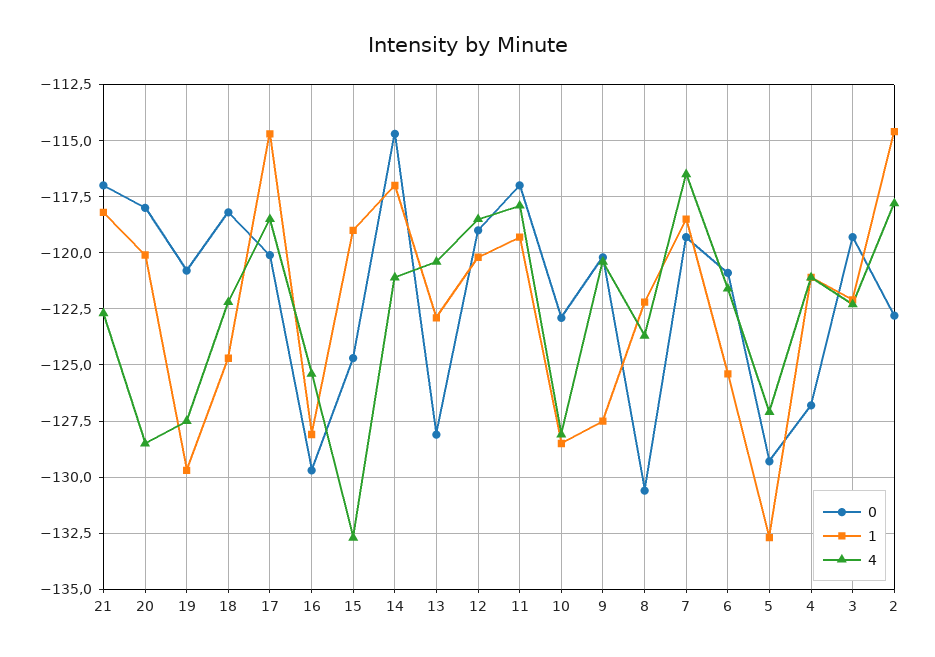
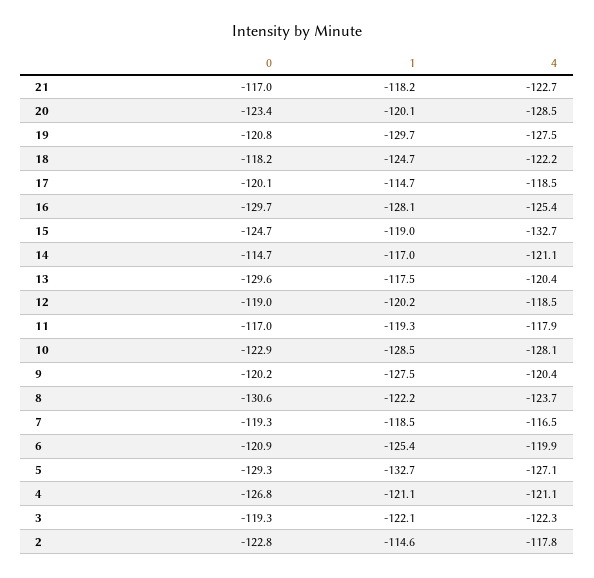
  {
    "0": {
      "21": -117,
-     "20": -118,
+     "20": -123.4,
      "19": -120.8,
      "18": -118.2,
      "17": -120.1,
      "16": -129.7,
      "15": -124.7,
      "14": -114.7,
-     "13": -128,
+     "13": -129.6,
      "12": -119,
      "11": -117,
      "10": -122.9,
      "9": -120.2,
      "8": -130.6,
      "7": -119.3,
      "6": -120.9,
      "5": -129.3,
      "4": -126.8,
      "3": -119.3,
      "2": -122.8
    },
    "1": {
      "21": -118.2,
      "20": -120.1,
      "19": -129.7,
      "18": -124.7,
      "17": -114.7,
      "16": -128.1,
      "15": -119,
      "14": -117,
-     "13": -123,
+     "13": -117.5,
      "12": -120.2,
      "11": -119.3,
      "10": -128.5,
      "9": -127.5,
      "8": -122.2,
      "7": -118.5,
      "6": -125.4,
      "5": -132.7,
      "4": -121.1,
      "3": -122.1,
      "2": -114.6
    },
    "4": {
      "21": -122.7,
      "20": -128.5,
      "19": -127.5,
      "18": -122.2,
      "17": -118.5,
      "16": -125.4,
      "15": -132.7,
      "14": -121.1,
      "13": -120.4,
      "12": -118.5,
      "11": -117.9,
      "10": -128.1,
      "9": -120.4,
      "8": -123.7,
      "7": -116.5,
-     "6": -121.5,
+     "6": -119.9,
      "5": -127.1,
      "4": -121.1,
      "3": -122.3,
      "2": -117.8
    }
  }

